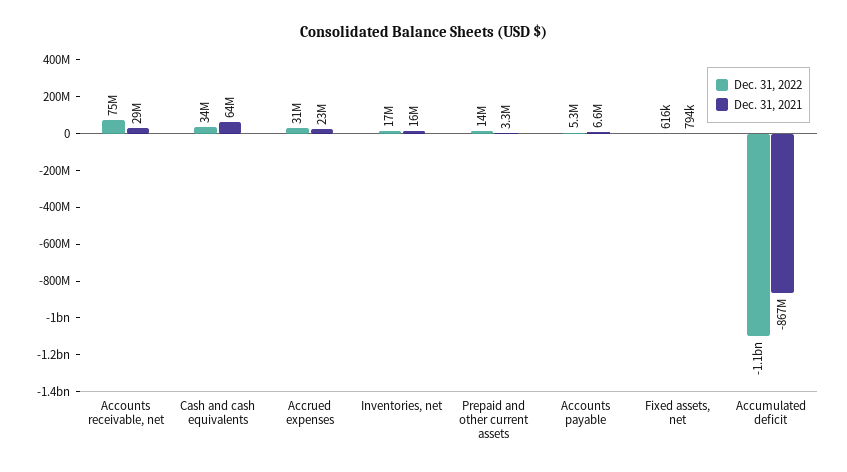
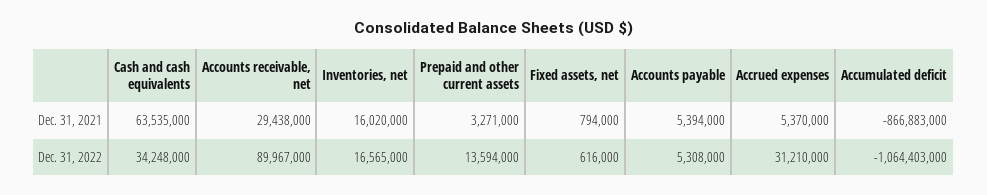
  {
    "Dec. 31, 2022": {
-     "Accounts receivable, net": 75000000,
+     "Accounts receivable, net": 89967000,
      "Cash and cash equivalents": 34248000,
      "Accrued expenses": 31210000,
      "Inventories, net": 16565000,
      "Prepaid and other current assets": 13594000,
      "Accounts payable": 5308000,
      "Fixed assets, net": 616000,
      "Accumulated deficit": -1064403000
    },
    "Dec. 31, 2021": {
      "Accounts receivable, net": 29438000,
      "Cash and cash equivalents": 63535000,
-     "Accrued expenses": 23000000,
+     "Accrued expenses": 5370000,
      "Inventories, net": 16020000,
      "Prepaid and other current assets": 3271000,
-     "Accounts payable": 6600000,
+     "Accounts payable": 5394000,
      "Fixed assets, net": 794000,
      "Accumulated deficit": -866883000
    }
  }

